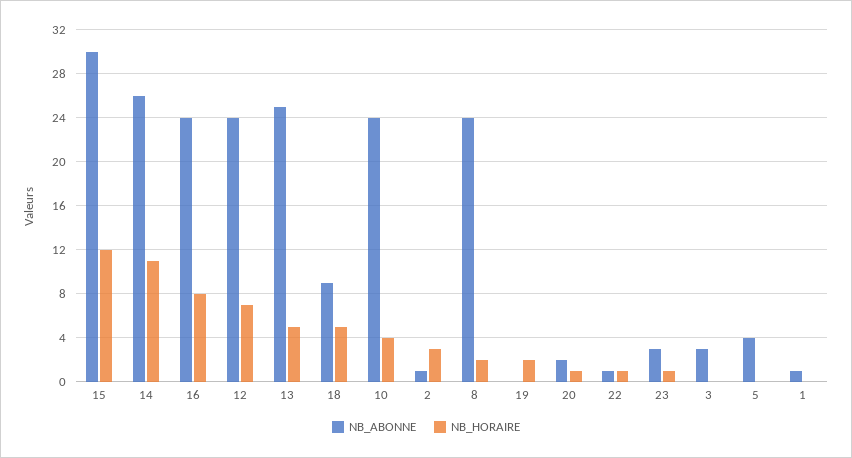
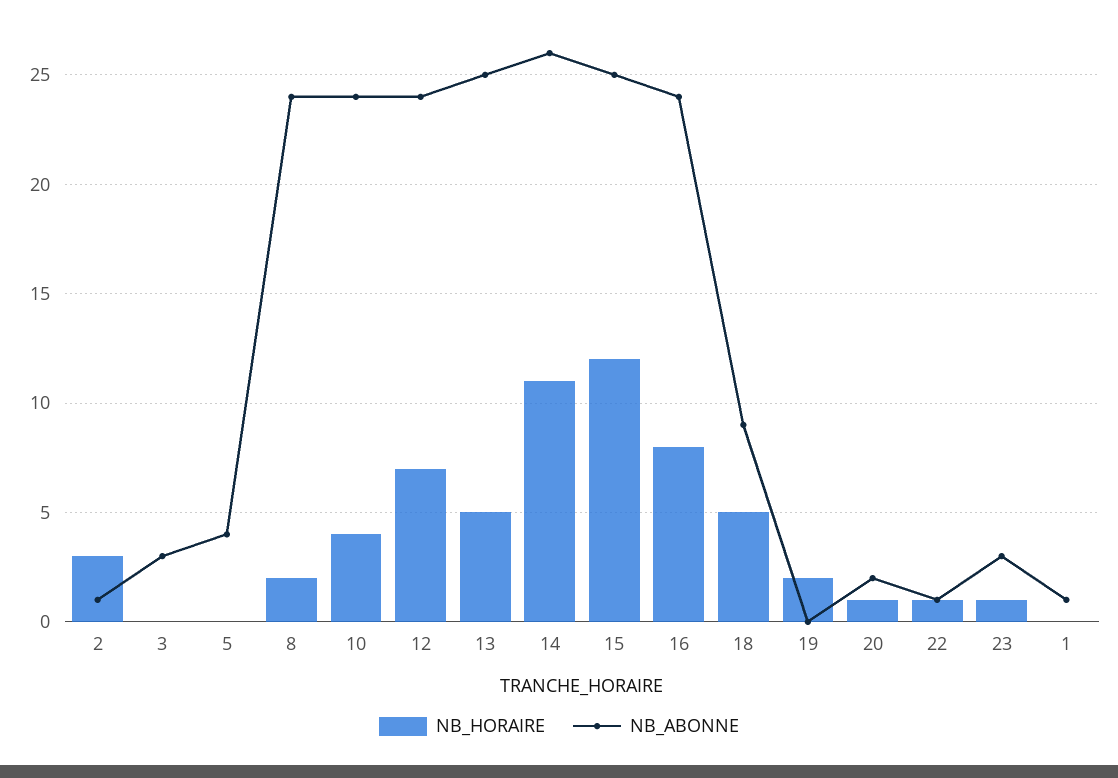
  {
    "NB_ABONNE": {
-     "15": 30,
+     "15": 25,
      "14": 26,
      "16": 24,
      "12": 24,
      "13": 25,
      "18": 9,
      "10": 24,
      "2": 1,
      "8": 24,
      "19": 0,
      "20": 2,
      "22": 1,
      "23": 3,
      "3": 3,
      "5": 4,
      "1": 1
    },
    "NB_HORAIRE": {
      "15": 12,
      "14": 11,
      "16": 8,
      "12": 7,
      "13": 5,
      "18": 5,
      "10": 4,
      "2": 3,
      "8": 2,
      "19": 2,
      "20": 1,
      "22": 1,
      "23": 1,
      "3": 0,
      "5": 0,
      "1": 0
    }
  }

